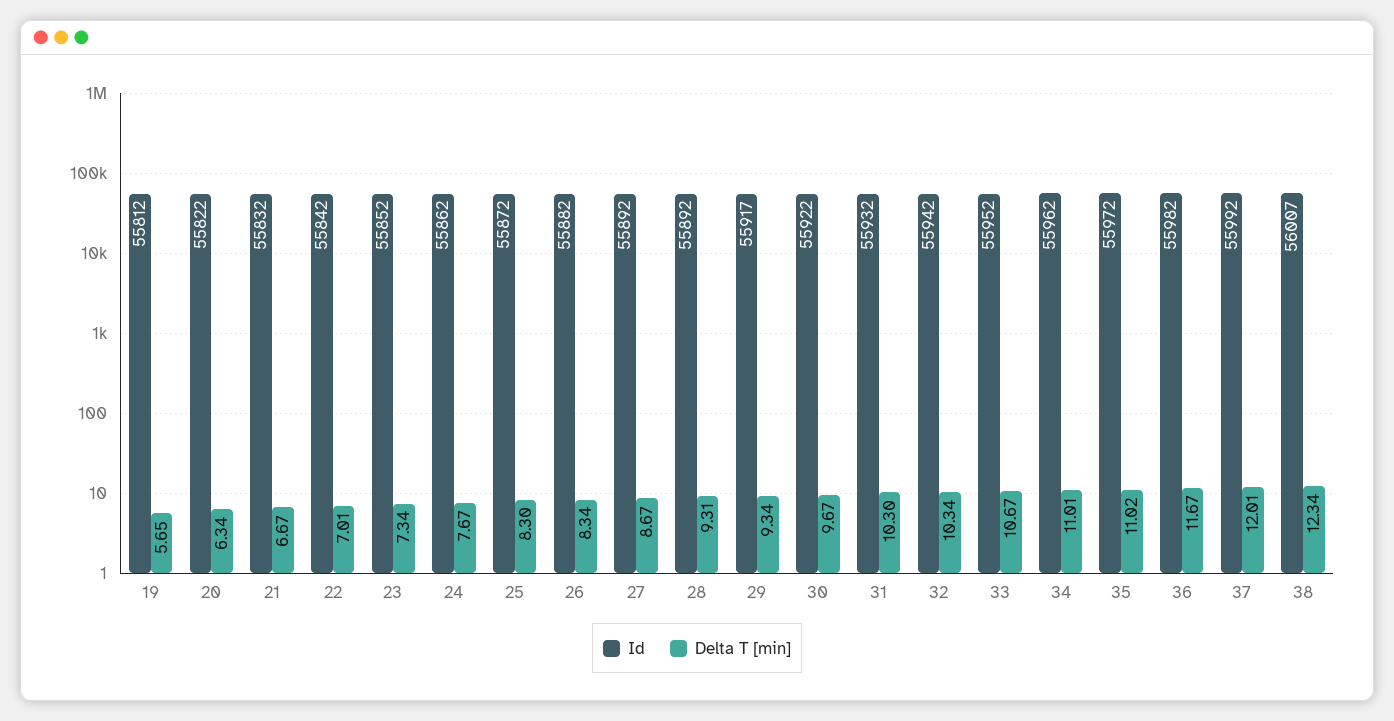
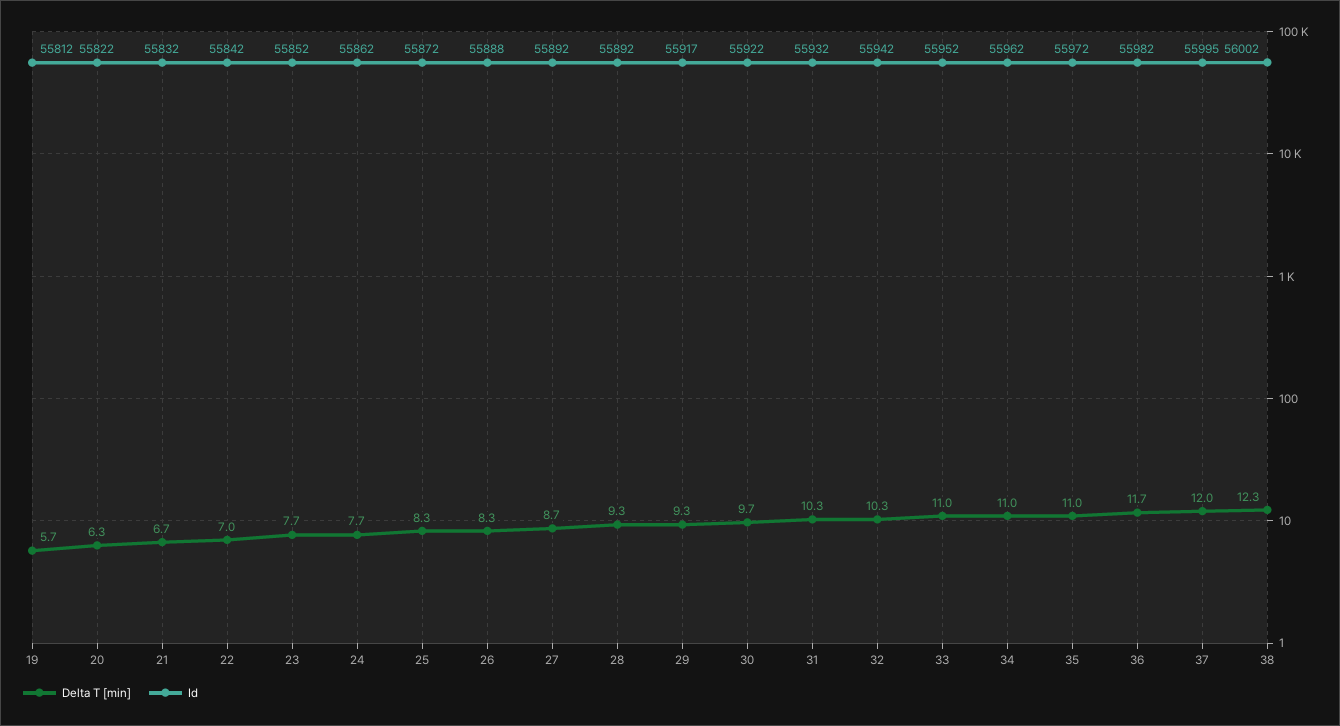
  {
    "Id": {
      "19": 55812,
      "20": 55822,
      "21": 55832,
      "22": 55842,
      "23": 55852,
      "24": 55862,
      "25": 55872,
-     "26": 55882,
+     "26": 55888,
      "27": 55892,
      "28": 55892,
      "29": 55917,
      "30": 55922,
      "31": 55932,
      "32": 55942,
      "33": 55952,
      "34": 55962,
      "35": 55972,
      "36": 55982,
-     "37": 55992,
+     "37": 55995,
-     "38": 56007
+     "38": 56002
    },
    "Delta T [min]": {
      "19": 5.65,
      "20": 6.34,
      "21": 6.67,
      "22": 7.01,
-     "23": 7.34,
+     "23": 7.7,
      "24": 7.67,
      "25": 8.3,
      "26": 8.34,
      "27": 8.67,
      "28": 9.31,
      "29": 9.34,
      "30": 9.67,
      "31": 10.3,
      "32": 10.34,
-     "33": 10.67,
+     "33": 11,
      "34": 11.01,
      "35": 11.02,
      "36": 11.67,
      "37": 12.01,
      "38": 12.34
    }
  }

